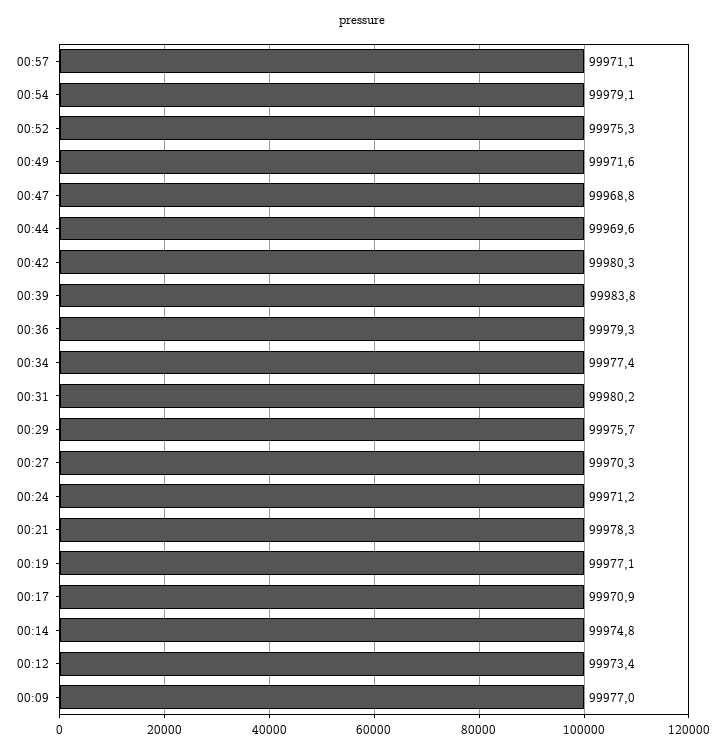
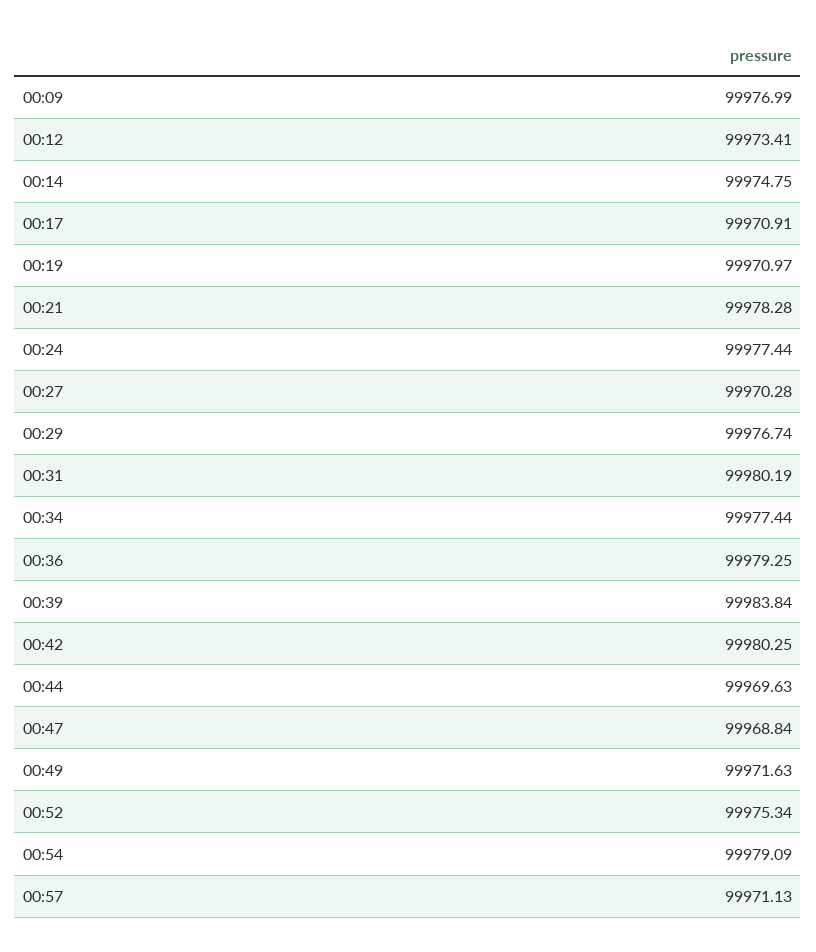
  {
    "00:57": 99971.13,
    "00:54": 99979.09,
    "00:52": 99975.34,
    "00:49": 99971.63,
    "00:47": 99968.84,
    "00:44": 99969.63,
    "00:42": 99980.25,
    "00:39": 99983.84,
    "00:36": 99979.25,
    "00:34": 99977.44,
    "00:31": 99980.19,
-   "00:29": 99975.7,
+   "00:29": 99976.74,
    "00:27": 99970.28,
-   "00:24": 99971.2,
+   "00:24": 99977.44,
    "00:21": 99978.28,
-   "00:19": 99977.1,
+   "00:19": 99970.97,
    "00:17": 99970.91,
    "00:14": 99974.75,
    "00:12": 99973.41,
    "00:09": 99976.99
  }

